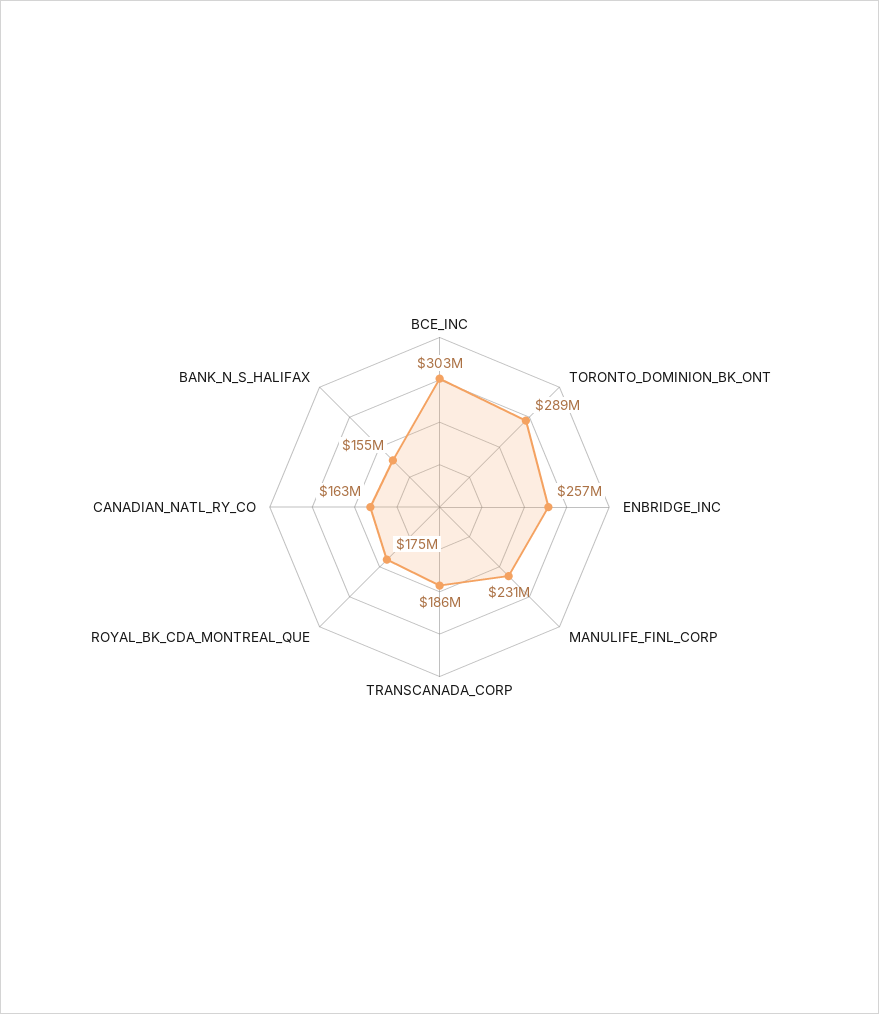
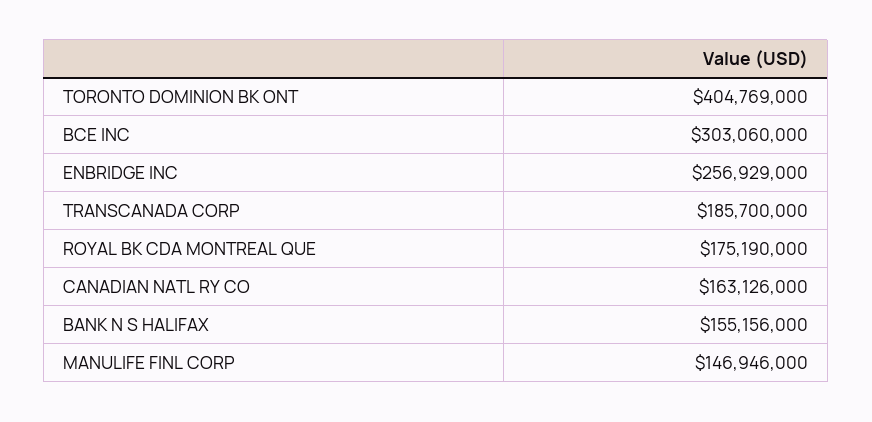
  {
    "BCE_INC": 303060000,
-   "TORONTO_DOMINION_BK_ONT": 289000000,
+   "TORONTO_DOMINION_BK_ONT": 404769000,
    "ENBRIDGE_INC": 256929000,
-   "MANULIFE_FINL_CORP": 231000000,
+   "MANULIFE_FINL_CORP": 146946000,
    "TRANSCANADA_CORP": 185700000,
    "ROYAL_BK_CDA_MONTREAL_QUE": 175190000,
    "CANADIAN_NATL_RY_CO": 163126000,
    "BANK_N_S_HALIFAX": 155156000
  }

